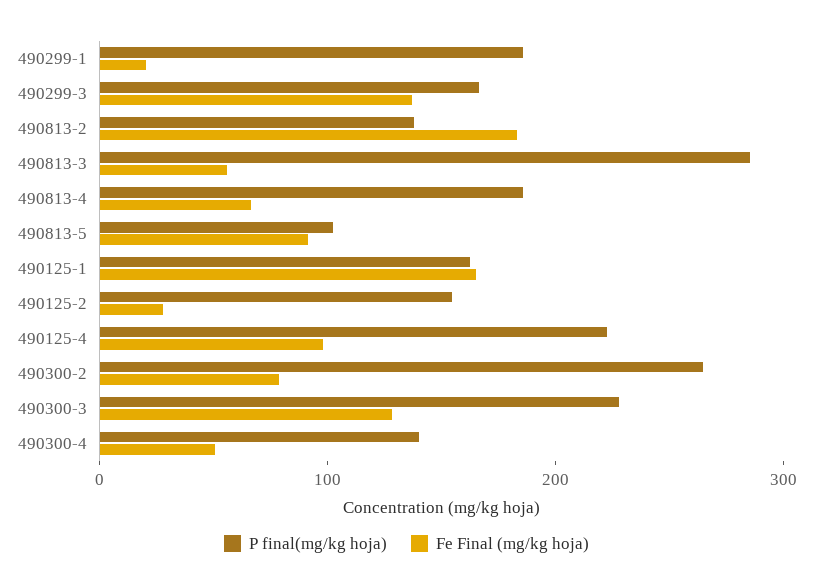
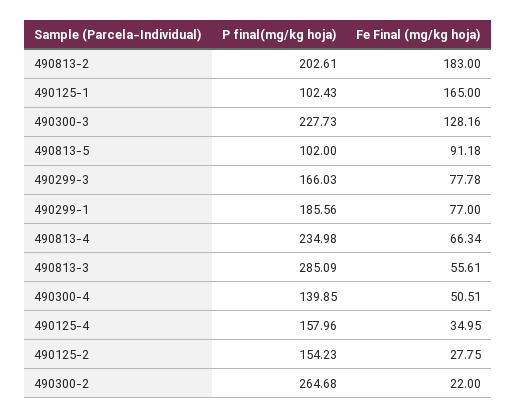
  {
    "P final(mg/kg hoja)": {
      "490299-1": 185.56,
      "490299-3": 166.03,
-     "490813-2": 140,
+     "490813-2": 202.61,
      "490813-3": 285.09,
-     "490813-4": 180,
+     "490813-4": 234.98,
      "490813-5": 102,
-     "490125-1": 160,
+     "490125-1": 102.43,
      "490125-2": 154.23,
-     "490125-4": 220,
+     "490125-4": 157.96,
      "490300-2": 264.68,
      "490300-3": 227.73,
      "490300-4": 139.85
    },
    "Fe Final (mg/kg hoja)": {
-     "490299-1": 20,
+     "490299-1": 77,
-     "490299-3": 140,
+     "490299-3": 77.78,
      "490813-2": 183,
      "490813-3": 55.61,
      "490813-4": 66.34,
      "490813-5": 91.18,
      "490125-1": 165,
      "490125-2": 27.75,
-     "490125-4": 100,
+     "490125-4": 34.95,
-     "490300-2": 80,
+     "490300-2": 22,
      "490300-3": 128.16,
      "490300-4": 50.51
    }
  }

